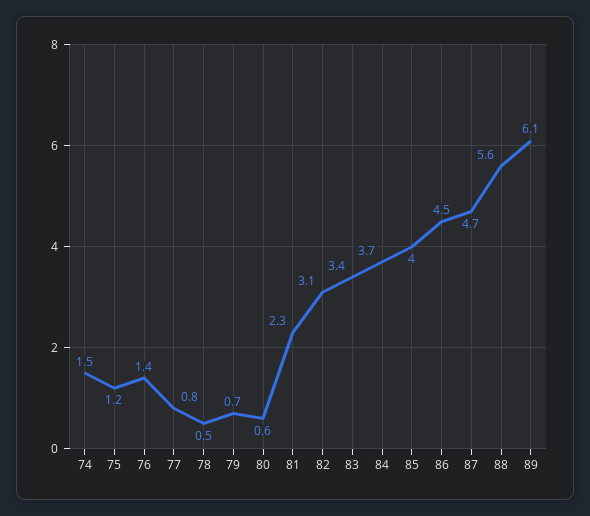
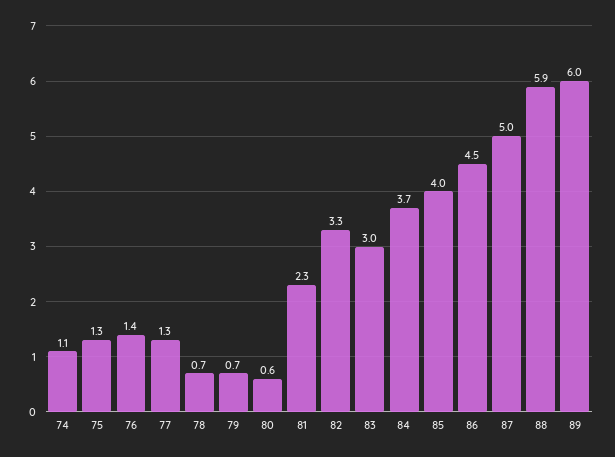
  {
-   "74": 1.5,
+   "74": 1.1,
-   "75": 1.2,
+   "75": 1.3,
    "76": 1.4,
-   "77": 0.8,
+   "77": 1.3,
-   "78": 0.5,
+   "78": 0.7,
    "79": 0.7,
    "80": 0.6,
    "81": 2.3,
-   "82": 3.1,
+   "82": 3.3,
-   "83": 3.4,
+   "83": 3,
    "84": 3.7,
    "85": 4,
    "86": 4.5,
-   "87": 4.7,
+   "87": 5,
-   "88": 5.6,
+   "88": 5.9,
-   "89": 6.1
+   "89": 6
  }

